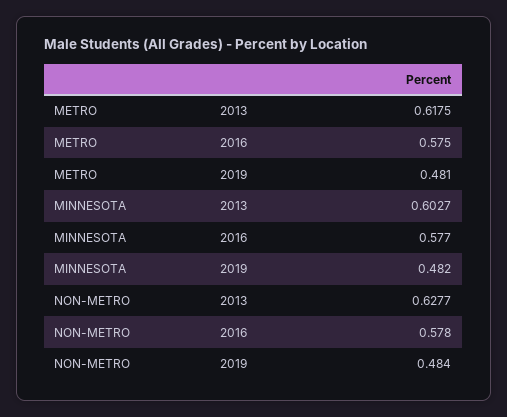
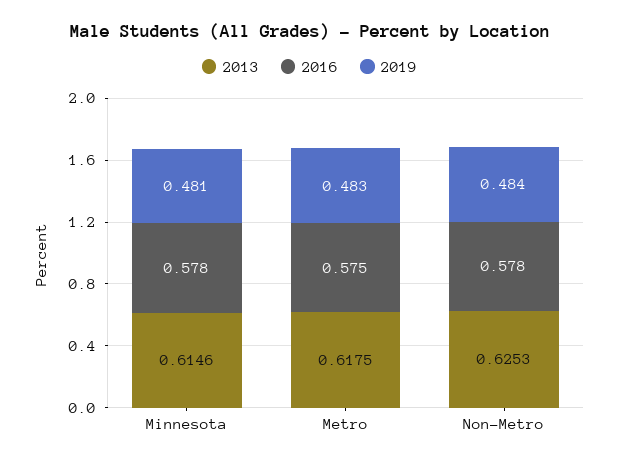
  {
    "2013": {
      "METRO": 0.6175,
-     "MINNESOTA": 0.6027,
+     "MINNESOTA": 0.6146,
-     "NON-METRO": 0.6277
+     "NON-METRO": 0.6253
    },
    "2016": {
      "METRO": 0.575,
-     "MINNESOTA": 0.577,
+     "MINNESOTA": 0.578,
      "NON-METRO": 0.578
    },
    "2019": {
-     "METRO": 0.481,
+     "METRO": 0.483,
-     "MINNESOTA": 0.482,
+     "MINNESOTA": 0.481,
      "NON-METRO": 0.484
    }
  }

